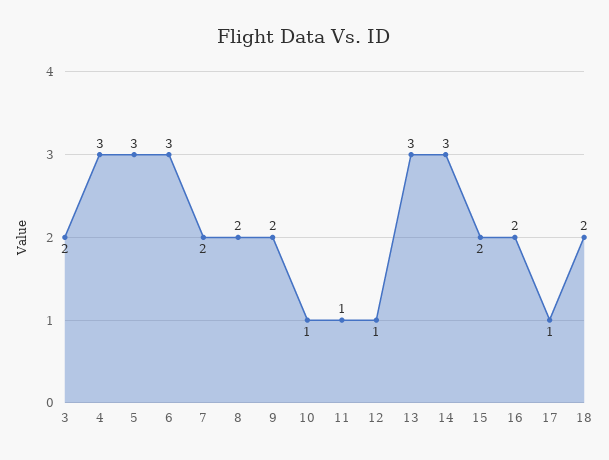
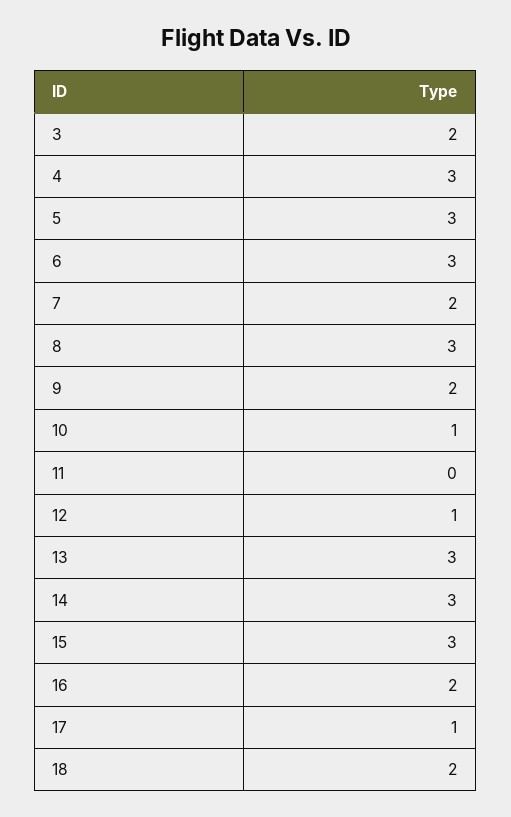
  {
    "3": 2,
    "4": 3,
    "5": 3,
    "6": 3,
    "7": 2,
-   "8": 2,
+   "8": 3,
    "9": 2,
    "10": 1,
-   "11": 1,
+   "11": 0,
    "12": 1,
    "13": 3,
    "14": 3,
-   "15": 2,
+   "15": 3,
    "16": 2,
    "17": 1,
    "18": 2
  }

